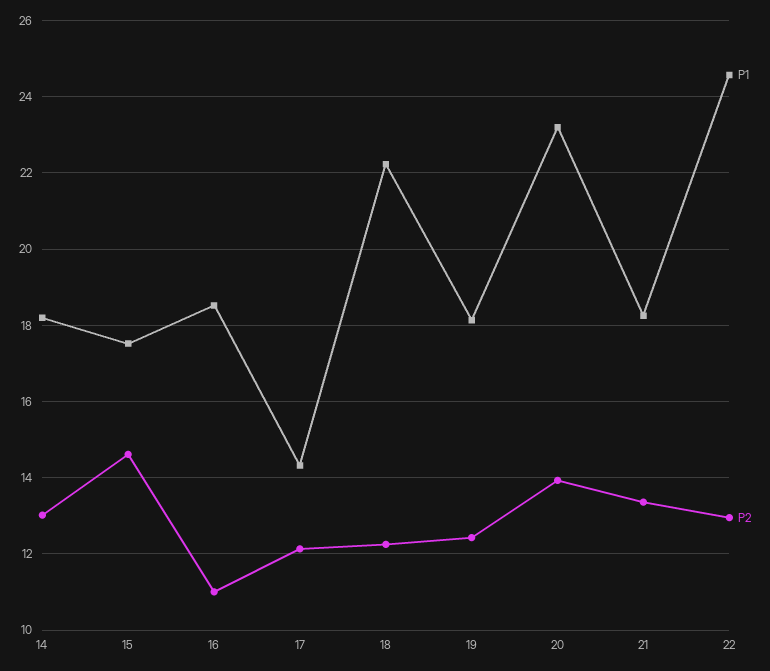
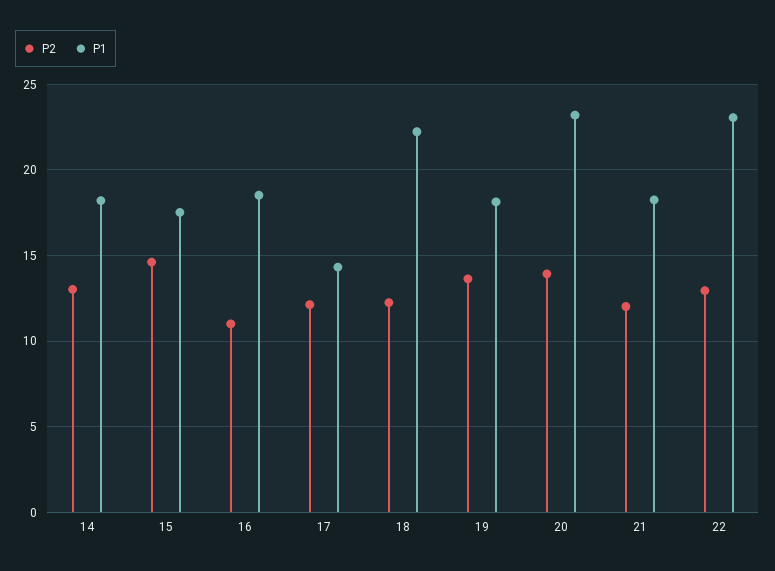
  {
    "P1": {
      "14": 18.2,
      "15": 17.6,
      "16": 18.6,
      "17": 14.4,
      "18": 22.2,
      "19": 18.2,
      "20": 23.2,
      "21": 18.2,
-     "22": 24.6
+     "22": 23
    },
    "P2": {
      "14": 13,
      "15": 14.6,
      "16": 11,
      "17": 12.2,
      "18": 12.2,
-     "19": 12.4,
+     "19": 13.5,
      "20": 14,
-     "21": 13.4,
+     "21": 12,
      "22": 13
    }
  }

